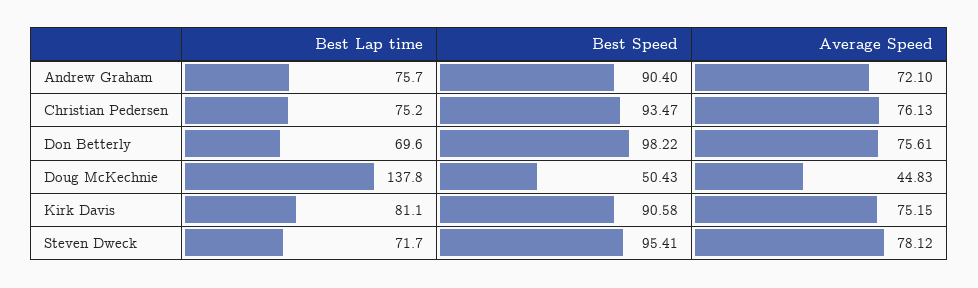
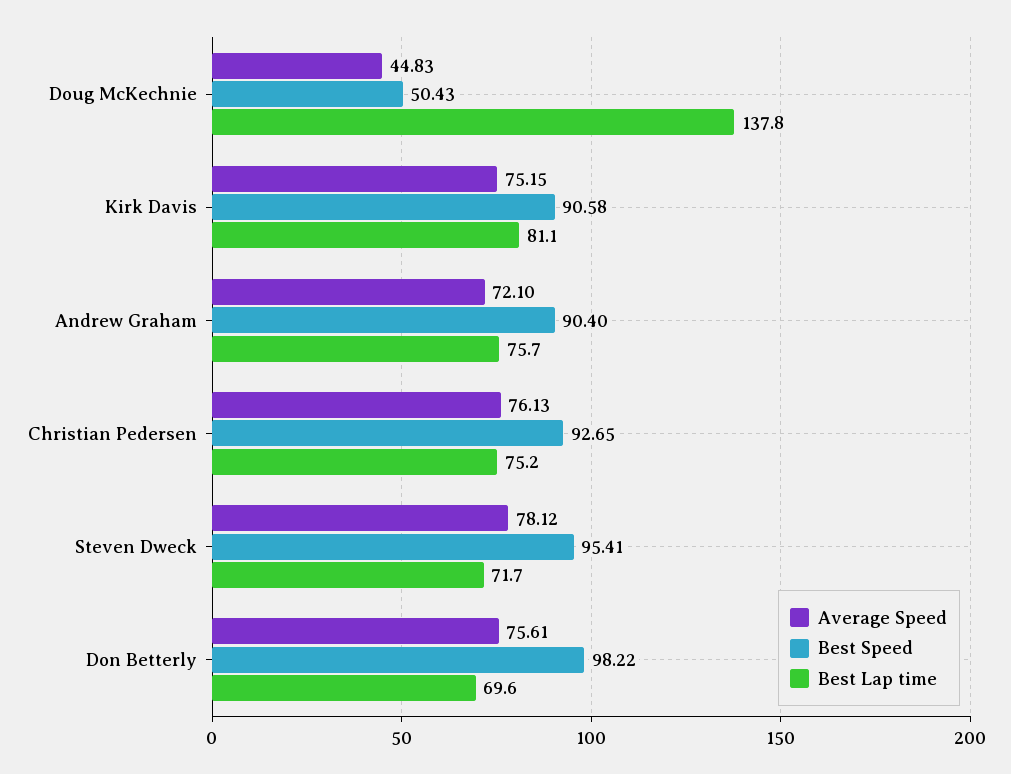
  {
    "Best Lap time": {
      "Andrew Graham": 75.7,
      "Christian Pedersen": 75.2,
      "Don Betterly": 69.6,
      "Doug McKechnie": 137.8,
      "Kirk Davis": 81.1,
      "Steven Dweck": 71.7
    },
    "Best Speed": {
      "Andrew Graham": 90.4,
-     "Christian Pedersen": 93.47,
+     "Christian Pedersen": 92.65,
      "Don Betterly": 98.22,
      "Doug McKechnie": 50.43,
      "Kirk Davis": 90.58,
      "Steven Dweck": 95.41
    },
    "Average Speed": {
      "Andrew Graham": 72.1,
      "Christian Pedersen": 76.13,
      "Don Betterly": 75.61,
      "Doug McKechnie": 44.83,
      "Kirk Davis": 75.15,
      "Steven Dweck": 78.12
    }
  }

